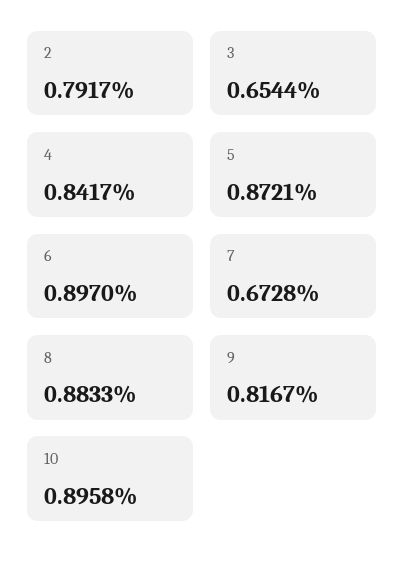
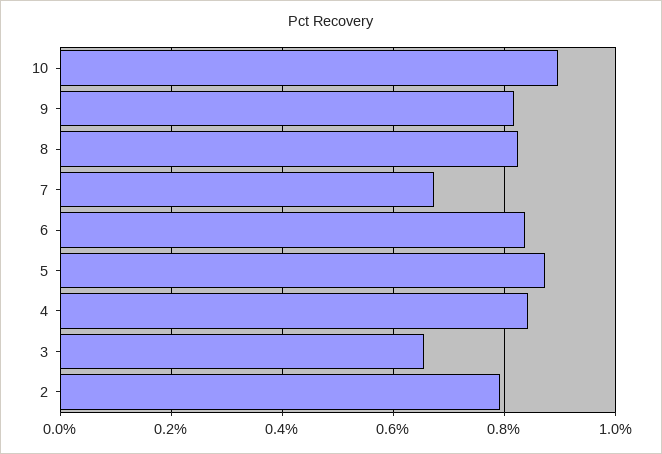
  {
    "2": 0.7917,
    "3": 0.6544,
    "4": 0.8417,
    "5": 0.8721,
-   "6": 0.897,
+   "6": 0.84,
    "7": 0.6728,
-   "8": 0.8833,
+   "8": 0.82,
    "9": 0.8167,
    "10": 0.8958
  }

